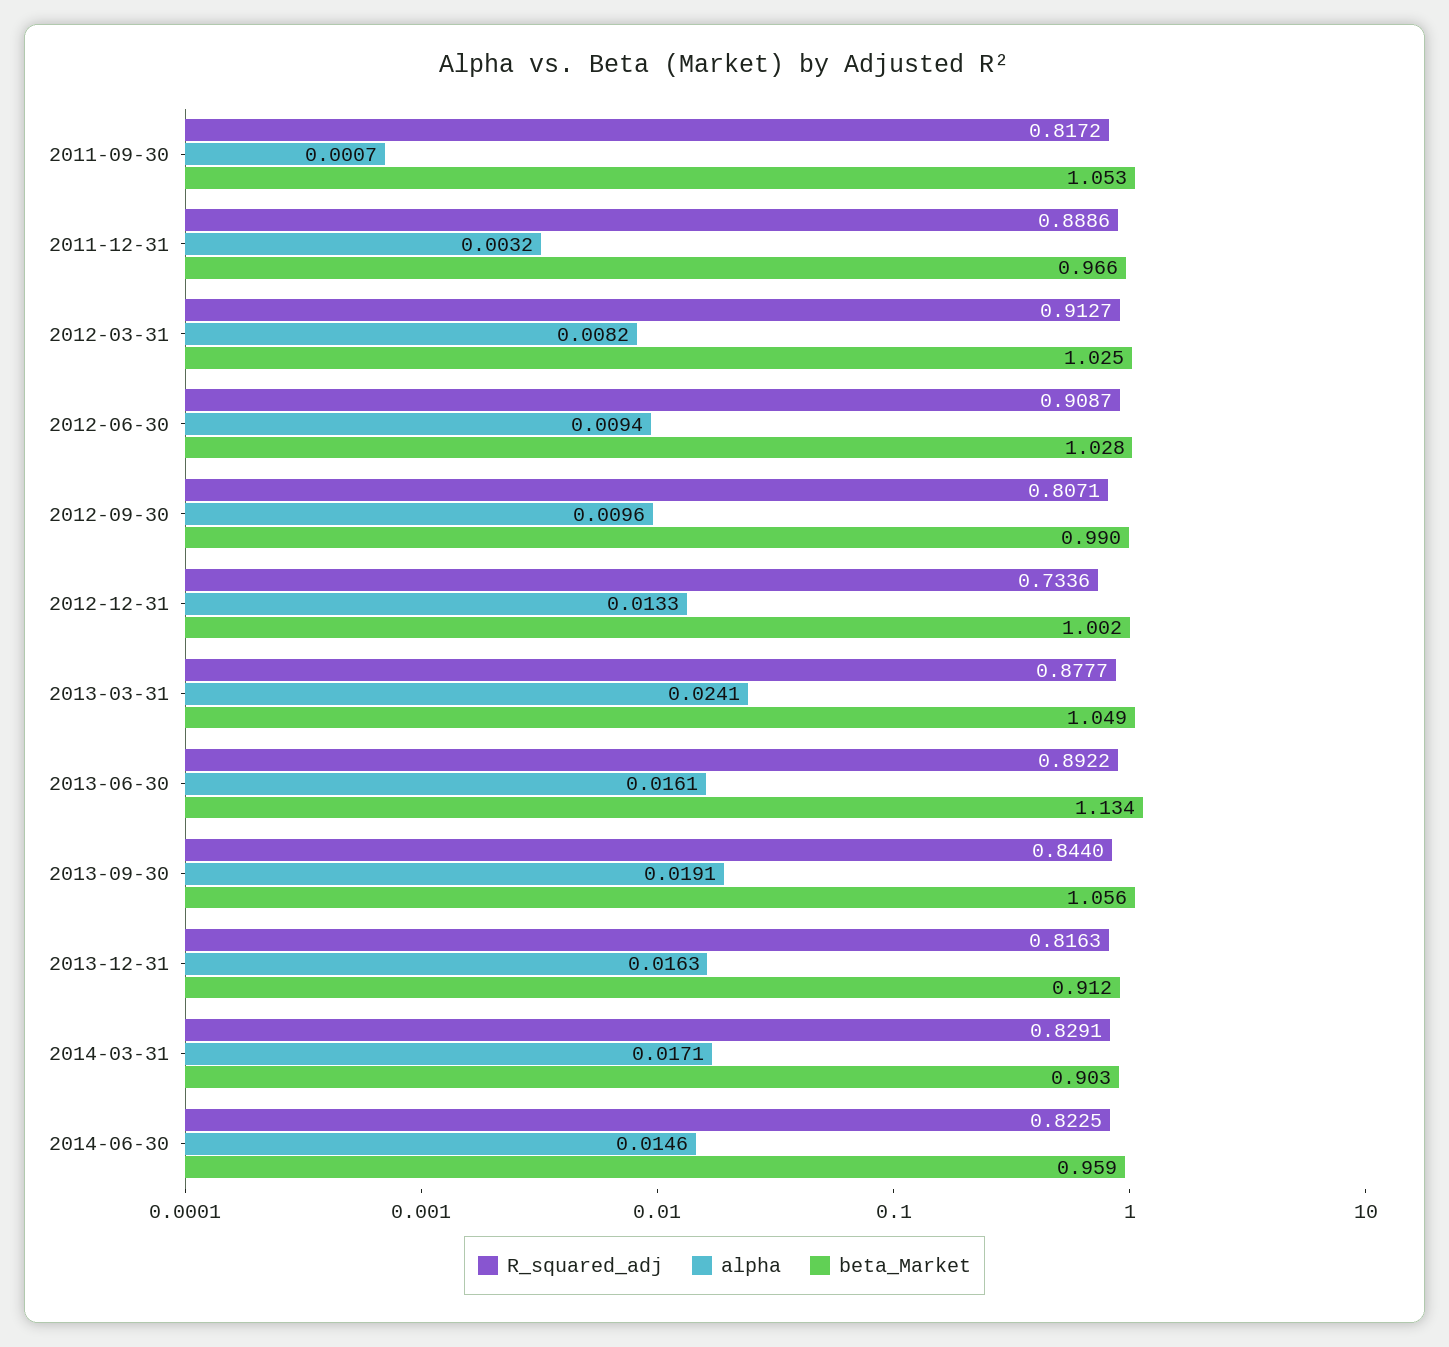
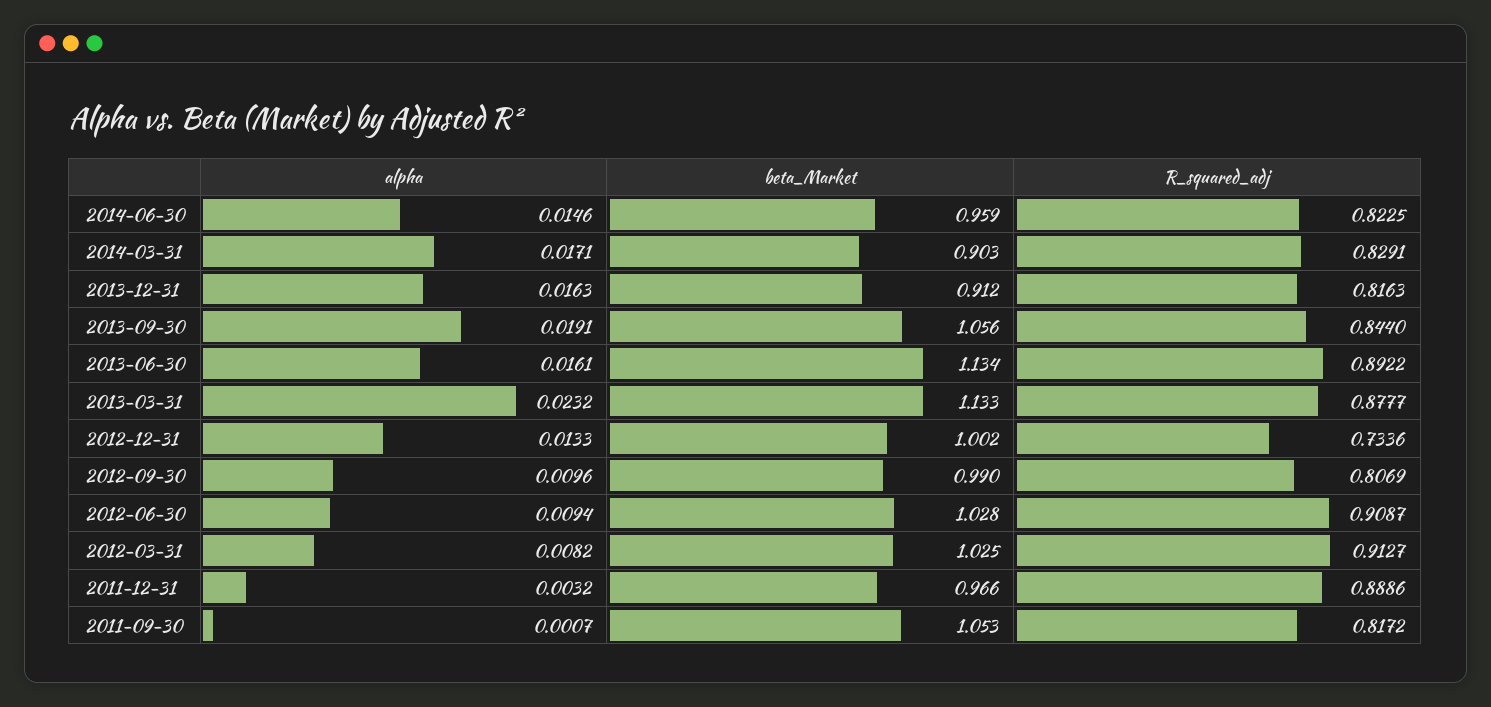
  {
    "R_squared_adj": {
      "2011-09-30": 0.8172,
      "2011-12-31": 0.8886,
      "2012-03-31": 0.9127,
      "2012-06-30": 0.9087,
-     "2012-09-30": 0.8071,
+     "2012-09-30": 0.8069,
      "2012-12-31": 0.7336,
      "2013-03-31": 0.8777,
      "2013-06-30": 0.8922,
      "2013-09-30": 0.844,
      "2013-12-31": 0.8163,
      "2014-03-31": 0.8291,
      "2014-06-30": 0.8225
    },
    "alpha": {
      "2011-09-30": 0.0007,
      "2011-12-31": 0.0032,
      "2012-03-31": 0.0082,
      "2012-06-30": 0.0094,
      "2012-09-30": 0.0096,
      "2012-12-31": 0.0133,
-     "2013-03-31": 0.0241,
+     "2013-03-31": 0.0232,
      "2013-06-30": 0.0161,
      "2013-09-30": 0.0191,
      "2013-12-31": 0.0163,
      "2014-03-31": 0.0171,
      "2014-06-30": 0.0146
    },
    "beta_Market": {
      "2011-09-30": 1.053,
      "2011-12-31": 0.966,
      "2012-03-31": 1.025,
      "2012-06-30": 1.028,
      "2012-09-30": 0.99,
      "2012-12-31": 1.002,
-     "2013-03-31": 1.049,
+     "2013-03-31": 1.133,
      "2013-06-30": 1.134,
      "2013-09-30": 1.056,
      "2013-12-31": 0.912,
      "2014-03-31": 0.903,
      "2014-06-30": 0.959
    }
  }

